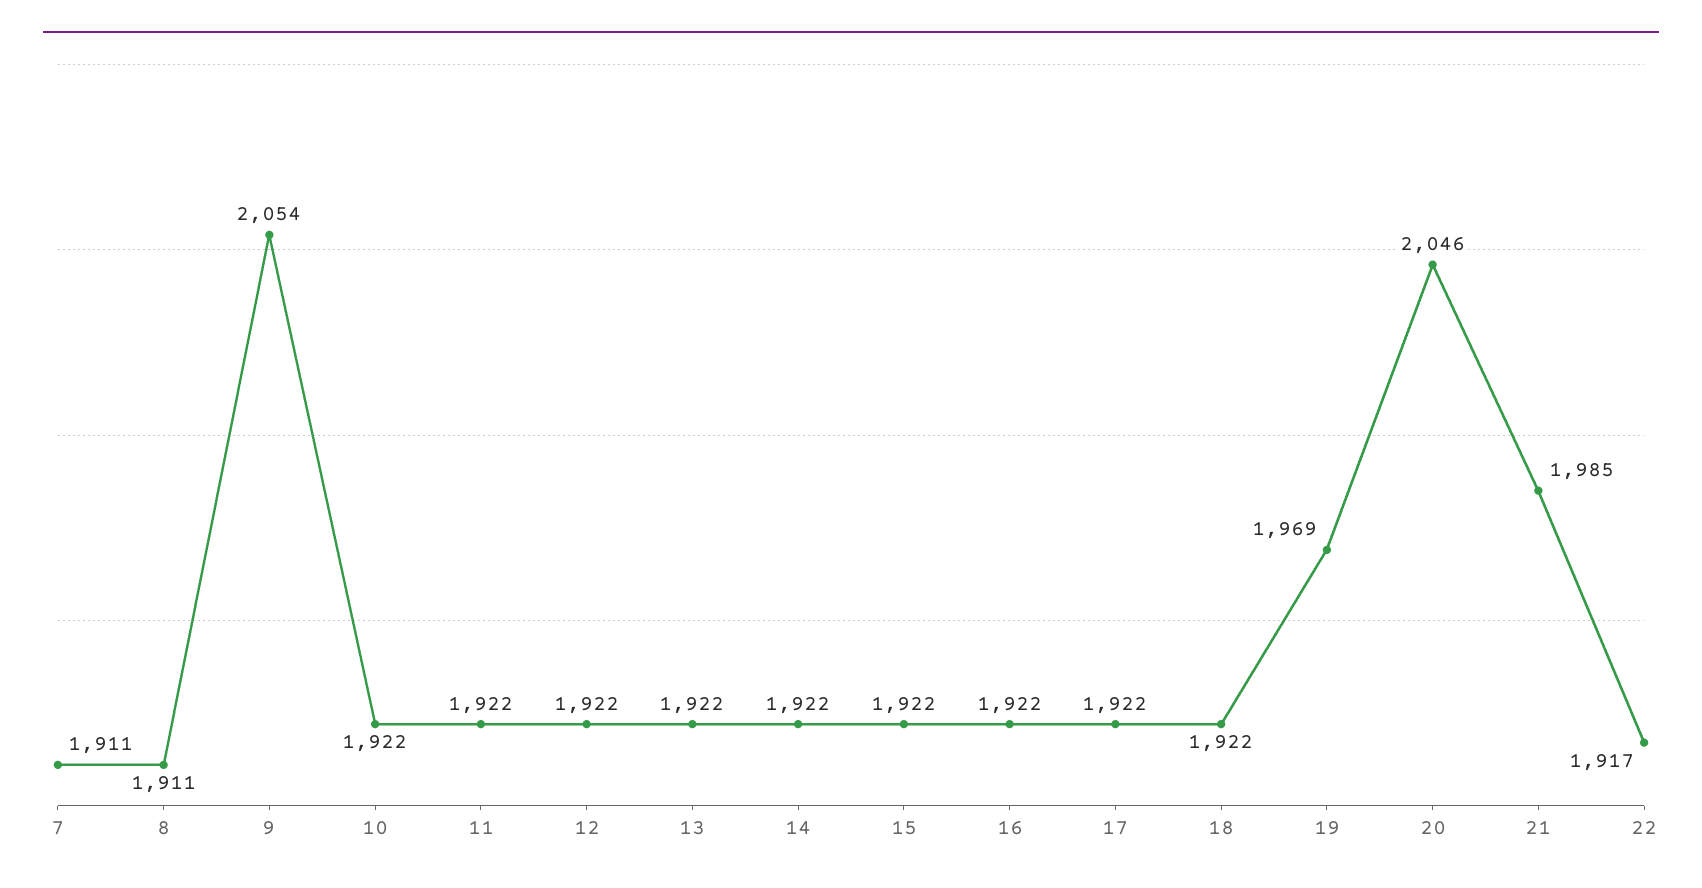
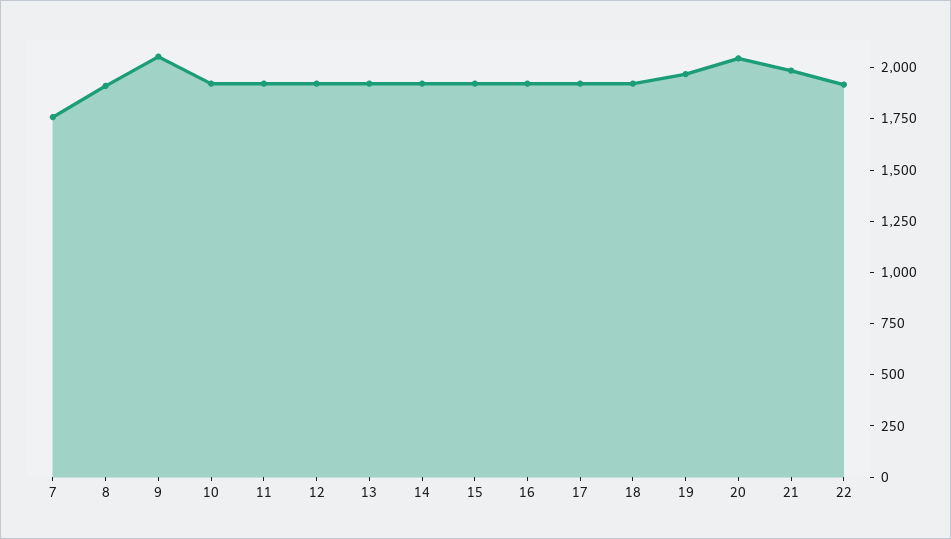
  {
-   "7": 1911,
+   "7": 1750,
    "8": 1911,
    "9": 2054,
    "10": 1922,
    "11": 1922,
    "12": 1922,
    "13": 1922,
    "14": 1922,
    "15": 1922,
    "16": 1922,
    "17": 1922,
    "18": 1922,
    "19": 1969,
    "20": 2046,
    "21": 1985,
    "22": 1917
  }

